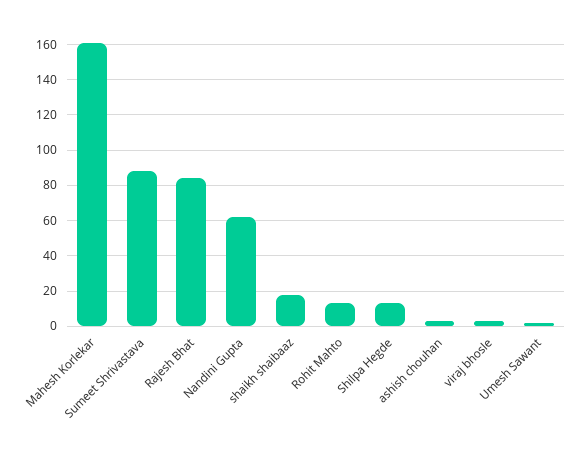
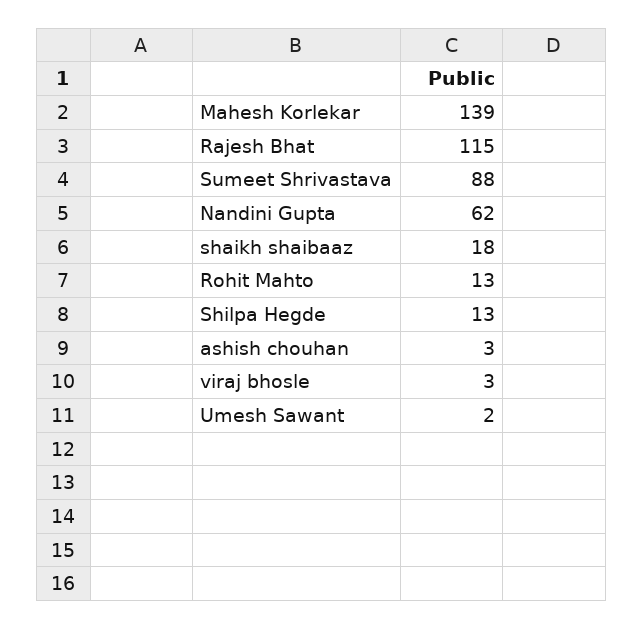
  {
-   "Mahesh Korlekar": 160,
+   "Mahesh Korlekar": 139,
    "Sumeet Shrivastava": 88,
-   "Rajesh Bhat": 85,
+   "Rajesh Bhat": 115,
    "Nandini Gupta": 62,
    "shaikh shaibaaz": 18,
    "Rohit Mahto": 13,
    "Shilpa Hegde": 13,
    "ashish chouhan": 3,
    "viraj bhosle": 3,
    "Umesh Sawant": 2
  }

